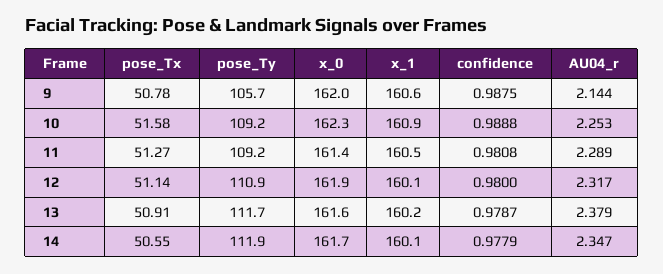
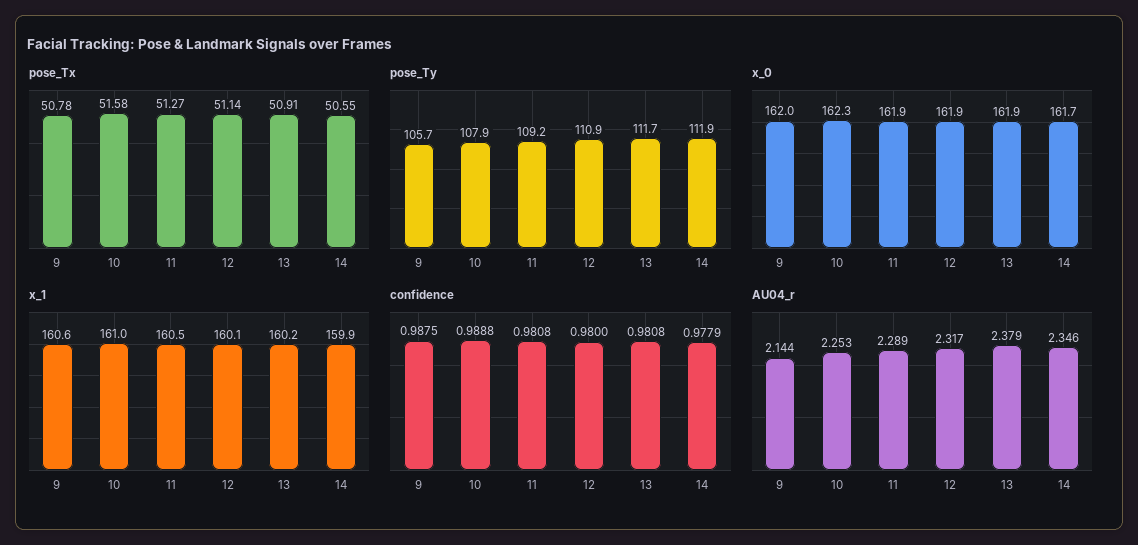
  {
    "pose_Tx": {
      "9": 50.78,
      "10": 51.58,
      "11": 51.27,
      "12": 51.14,
      "13": 50.91,
      "14": 50.55
    },
    "pose_Ty": {
      "9": 105.7,
-     "10": 109.2,
+     "10": 107.9,
      "11": 109.2,
      "12": 110.9,
      "13": 111.7,
      "14": 111.9
    },
    "x_0": {
      "9": 162,
      "10": 162.3,
-     "11": 161.4,
+     "11": 161.9,
      "12": 161.9,
-     "13": 161.6,
+     "13": 161.9,
      "14": 161.7
    },
    "x_1": {
      "9": 160.6,
-     "10": 160.9,
+     "10": 161,
      "11": 160.5,
      "12": 160.1,
      "13": 160.2,
-     "14": 160.1
+     "14": 159.9
    },
    "confidence": {
      "9": 0.9875,
      "10": 0.9888,
      "11": 0.9808,
      "12": 0.98,
-     "13": 0.9787,
+     "13": 0.9808,
      "14": 0.9779
    },
    "AU04_r": {
      "9": 2.144,
      "10": 2.253,
      "11": 2.289,
      "12": 2.317,
      "13": 2.379,
-     "14": 2.347
+     "14": 2.346
    }
  }

